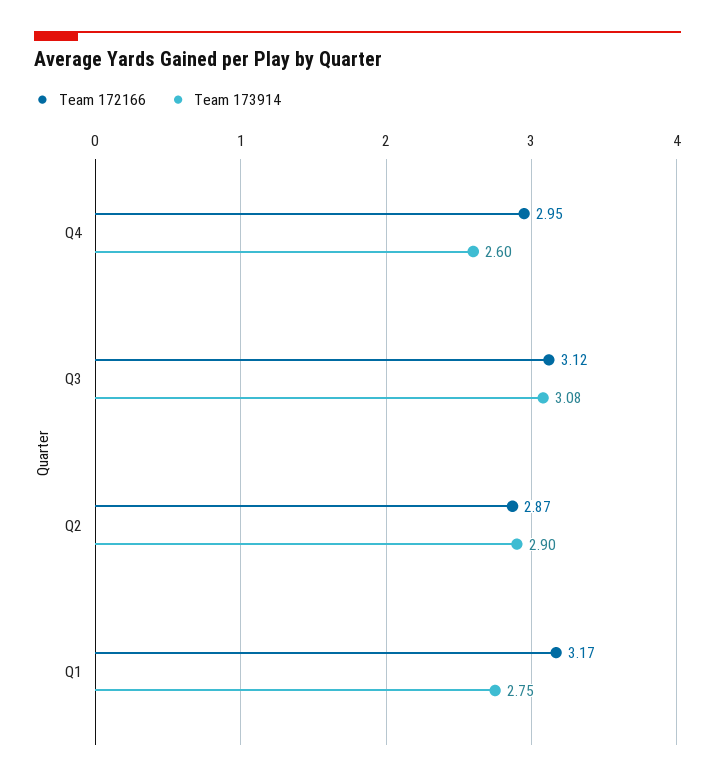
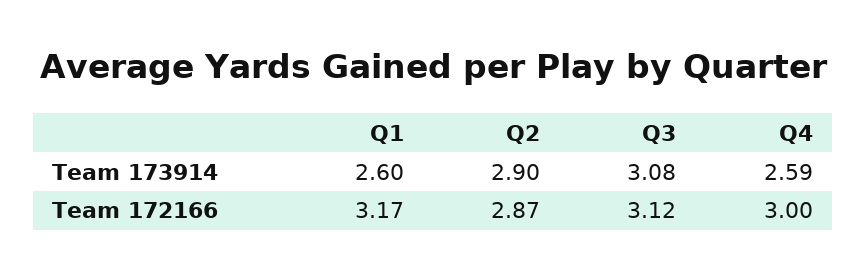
  {
    "Team 172166": {
-     "Q4": 2.95,
+     "Q4": 3,
      "Q3": 3.12,
      "Q2": 2.87,
      "Q1": 3.17
    },
    "Team 173914": {
-     "Q4": 2.6,
+     "Q4": 2.59,
      "Q3": 3.08,
      "Q2": 2.9,
-     "Q1": 2.75
+     "Q1": 2.6
    }
  }

